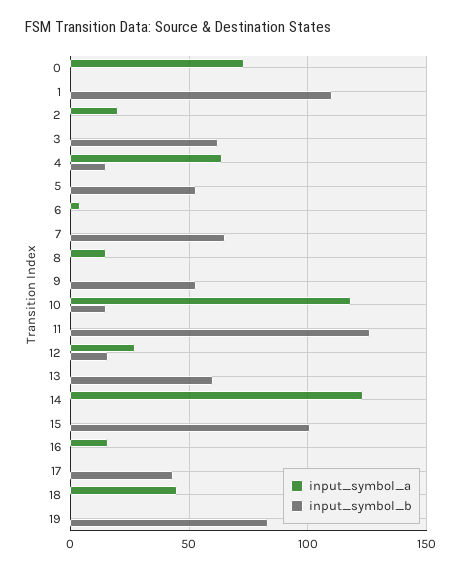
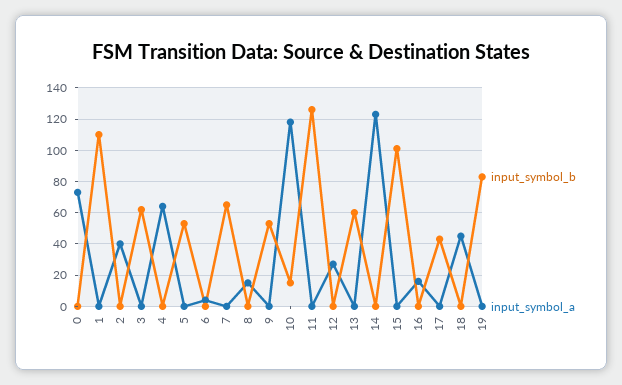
  {
    "input_symbol_a": {
      "0": 75,
      "1": 0,
-     "2": 20,
+     "2": 40,
      "3": 0,
      "4": 65,
      "5": 0,
      "6": 5,
      "7": 0,
      "8": 15,
      "9": 0,
      "10": 120,
      "11": 0,
      "12": 25,
      "13": 0,
      "14": 125,
      "15": 0,
      "16": 15,
      "17": 0,
      "18": 45,
      "19": 0
    },
    "input_symbol_b": {
      "0": 0,
      "1": 110,
      "2": 0,
      "3": 60,
-     "4": 15,
+     "4": 0,
      "5": 55,
      "6": 0,
      "7": 65,
      "8": 0,
      "9": 55,
      "10": 15,
      "11": 125,
-     "12": 15,
+     "12": 0,
      "13": 60,
      "14": 0,
      "15": 100,
      "16": 0,
      "17": 45,
      "18": 0,
      "19": 85
    }
  }

